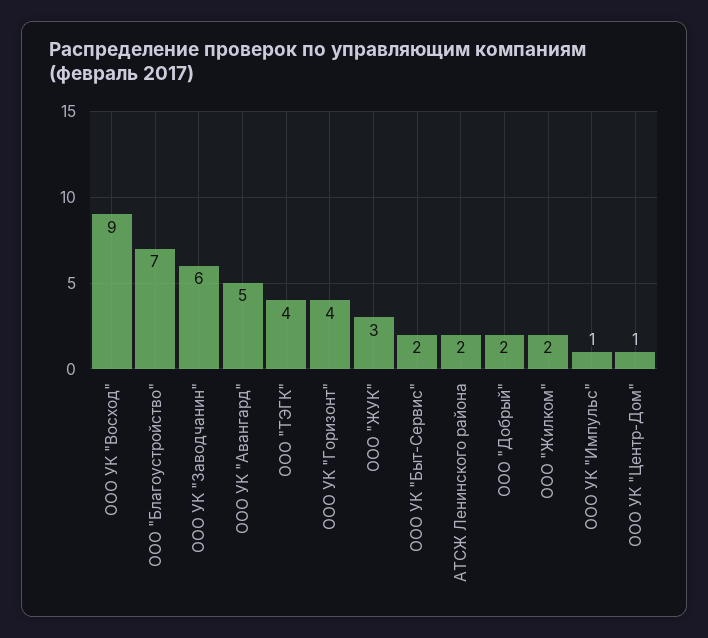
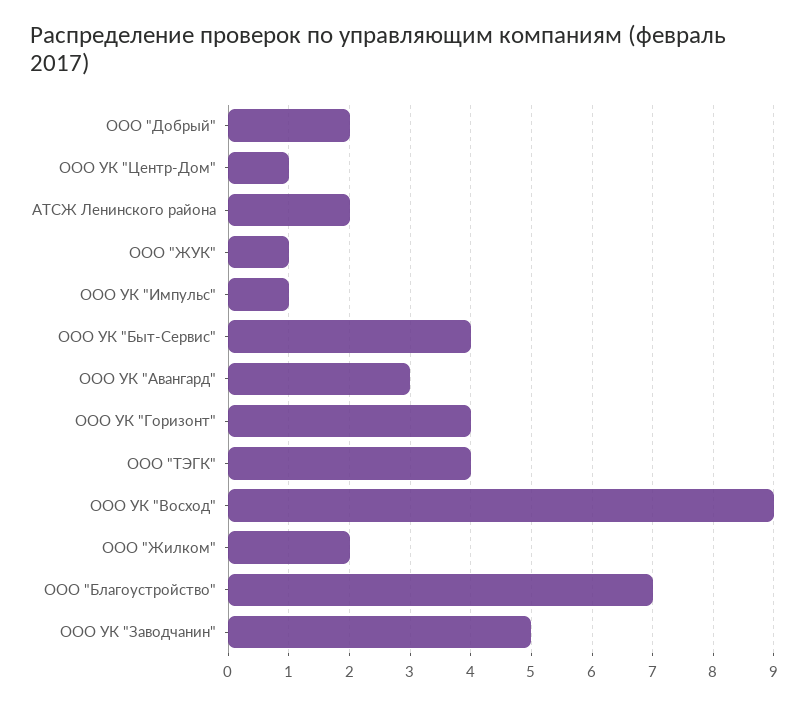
  {
    "ООО УК \"Восход\"": 9,
    "ООО \"Благоустройство\"": 7,
-   "ООО УК \"Заводчанин\"": 6,
+   "ООО УК \"Заводчанин\"": 5,
-   "ООО УК \"Авангард\"": 5,
+   "ООО УК \"Авангард\"": 3,
    "ООО \"ТЭГК\"": 4,
    "ООО УК \"Горизонт\"": 4,
-   "ООО \"ЖУК\"": 3,
+   "ООО \"ЖУК\"": 1,
-   "ООО УК \"Быт-Сервис\"": 2,
+   "ООО УК \"Быт-Сервис\"": 4,
    "АТСЖ Ленинского района": 2,
    "ООО \"Добрый\"": 2,
    "ООО \"Жилком\"": 2,
    "ООО УК \"Импульс\"": 1,
    "ООО УК \"Центр-Дом\"": 1
  }

